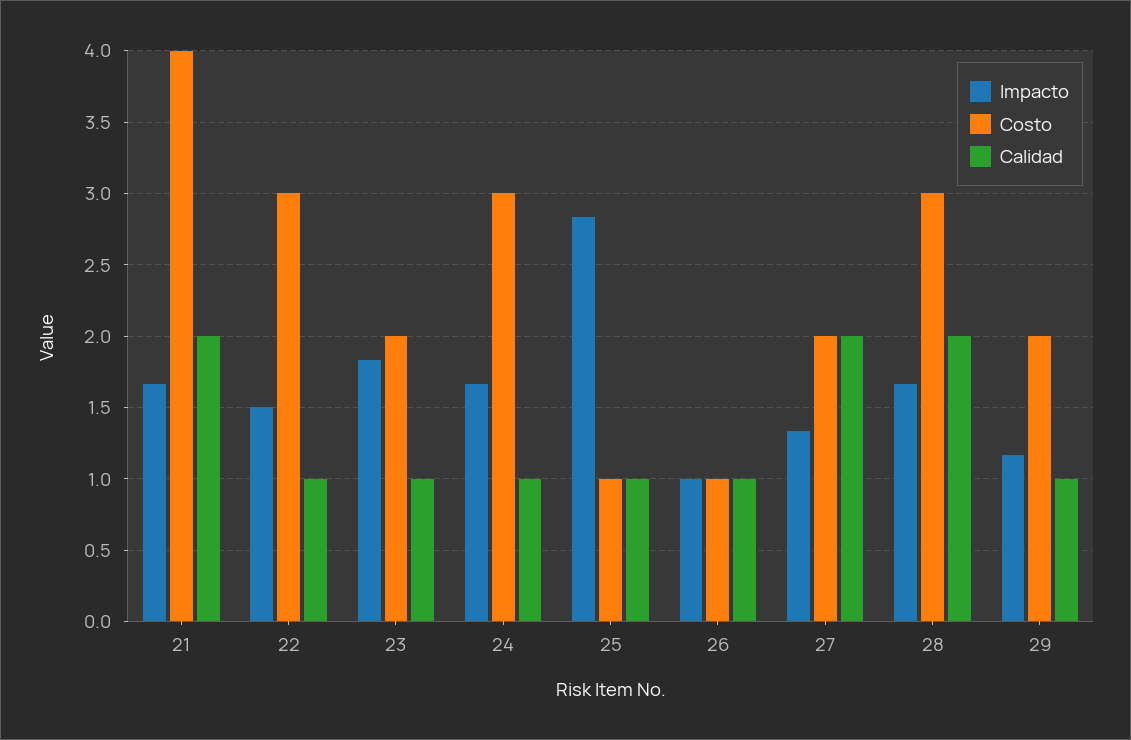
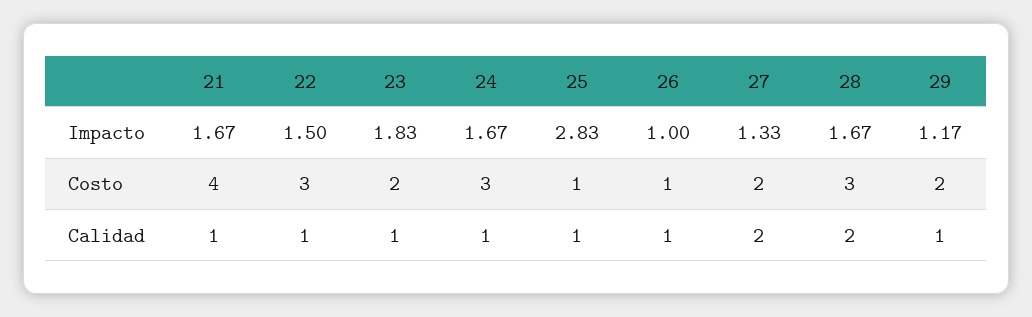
  {
    "Impacto": {
      "21": 1.67,
      "22": 1.5,
      "23": 1.83,
      "24": 1.67,
      "25": 2.83,
      "26": 1,
      "27": 1.33,
      "28": 1.67,
      "29": 1.17
    },
    "Costo": {
      "21": 4,
      "22": 3,
      "23": 2,
      "24": 3,
      "25": 1,
      "26": 1,
      "27": 2,
      "28": 3,
      "29": 2
    },
    "Calidad": {
-     "21": 2,
+     "21": 1,
      "22": 1,
      "23": 1,
      "24": 1,
      "25": 1,
      "26": 1,
      "27": 2,
      "28": 2,
      "29": 1
    }
  }

